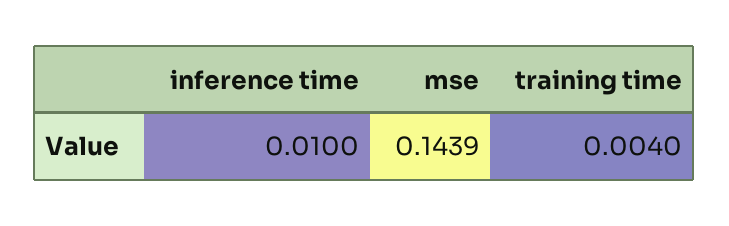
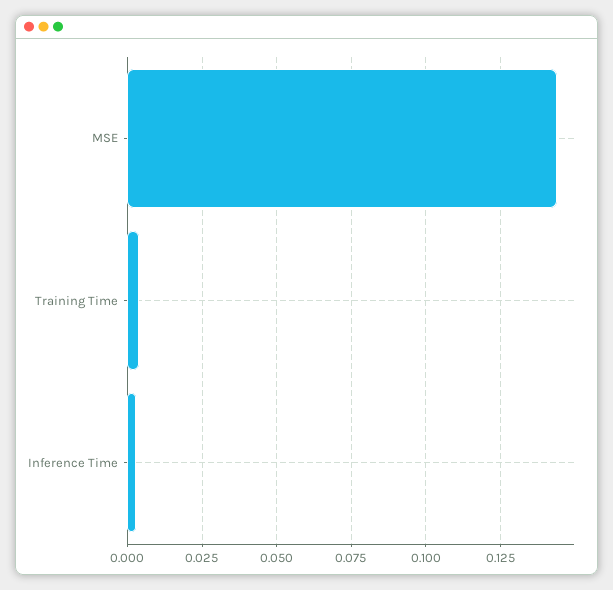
  {
-   "inference time": 0.01,
+   "inference time": 0.0025,
    "mse": 0.1439,
    "training time": 0.004
  }

